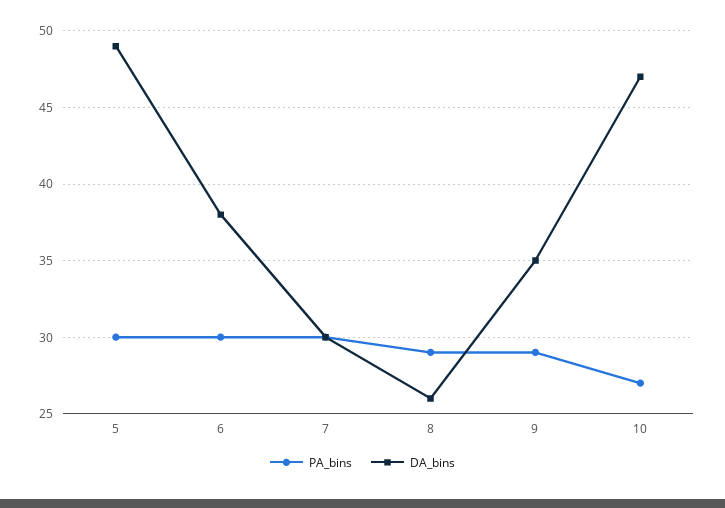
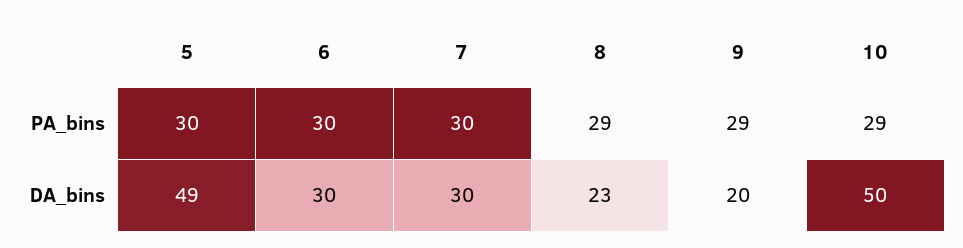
  {
    "PA_bins": {
      "5": 30,
      "6": 30,
      "7": 30,
      "8": 29,
      "9": 29,
-     "10": 27
+     "10": 29
    },
    "DA_bins": {
      "5": 49,
-     "6": 38,
+     "6": 30,
      "7": 30,
-     "8": 26,
+     "8": 23,
-     "9": 35,
+     "9": 20,
-     "10": 47
+     "10": 50
    }
  }

